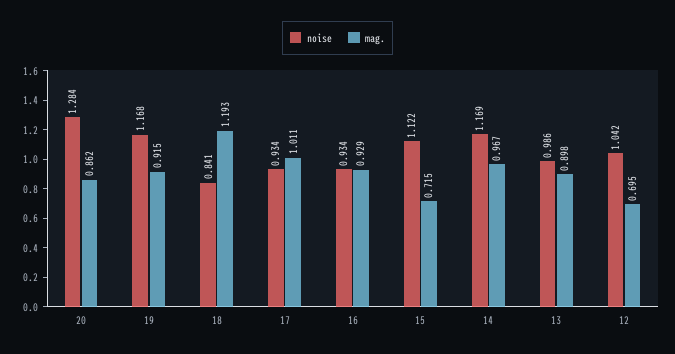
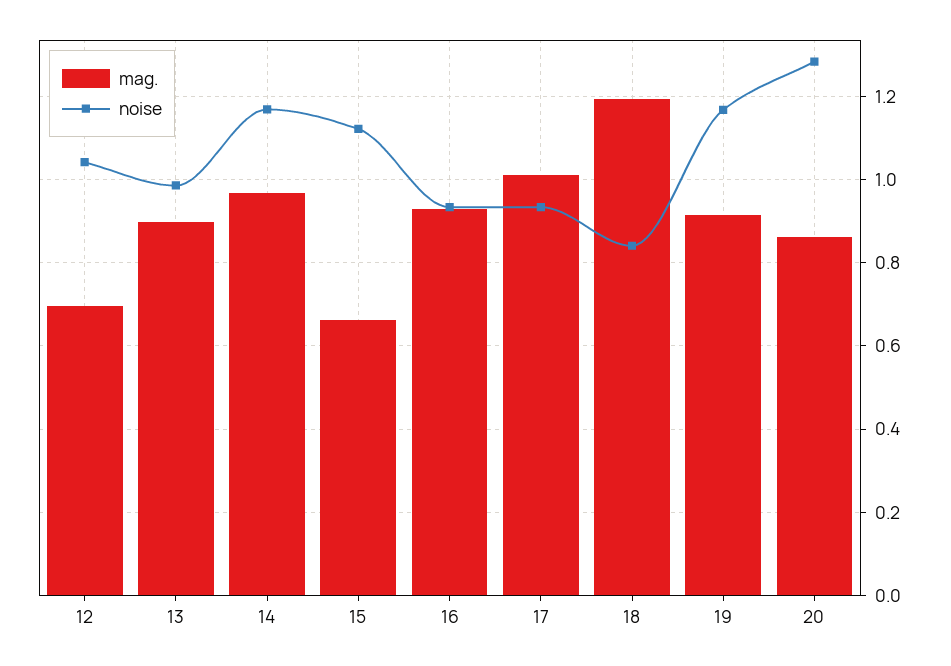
  {
    "noise": {
      "20": 1.284,
      "19": 1.168,
      "18": 0.841,
      "17": 0.934,
      "16": 0.934,
      "15": 1.122,
      "14": 1.169,
      "13": 0.986,
      "12": 1.042
    },
    "mag.": {
      "20": 0.862,
      "19": 0.915,
      "18": 1.193,
      "17": 1.011,
      "16": 0.929,
-     "15": 0.715,
+     "15": 0.66,
      "14": 0.967,
      "13": 0.898,
      "12": 0.695
    }
  }

